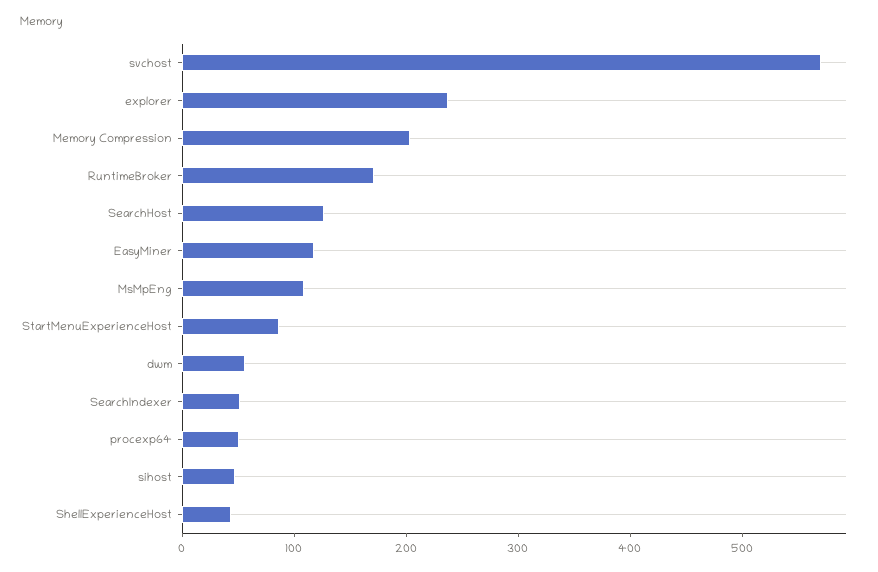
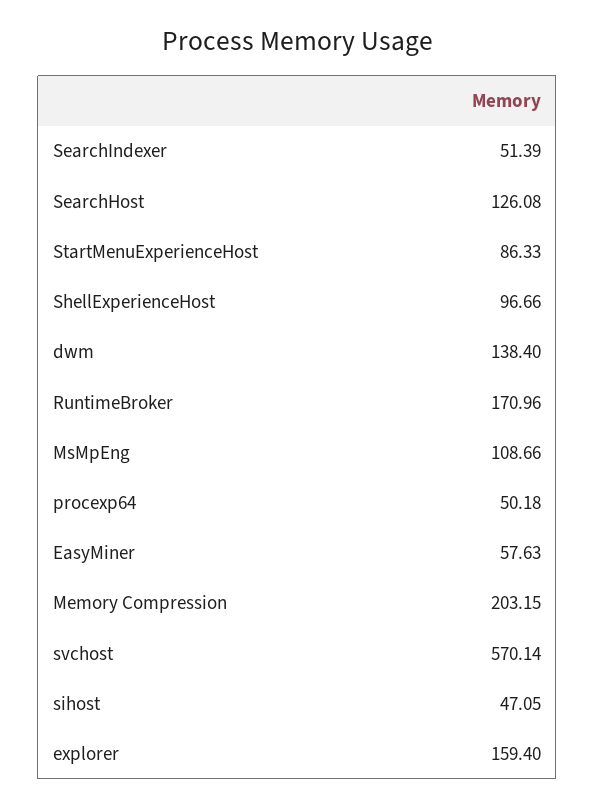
  {
    "svchost": 570.14,
-   "explorer": 240,
+   "explorer": 159.4,
    "Memory Compression": 203.15,
    "RuntimeBroker": 170.96,
    "SearchHost": 126.08,
-   "EasyMiner": 120,
+   "EasyMiner": 57.63,
    "MsMpEng": 108.66,
    "StartMenuExperienceHost": 86.33,
-   "dwm": 60,
+   "dwm": 138.4,
    "SearchIndexer": 51.39,
    "procexp64": 50.18,
    "sihost": 47.05,
-   "ShellExperienceHost": 40
+   "ShellExperienceHost": 96.66
  }

